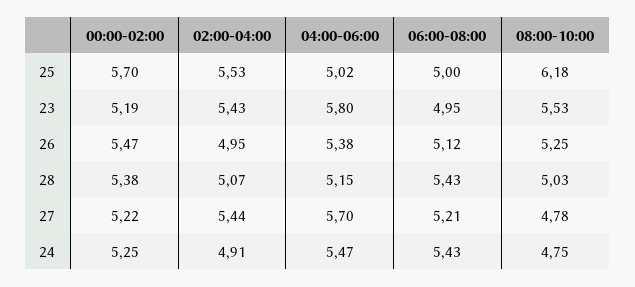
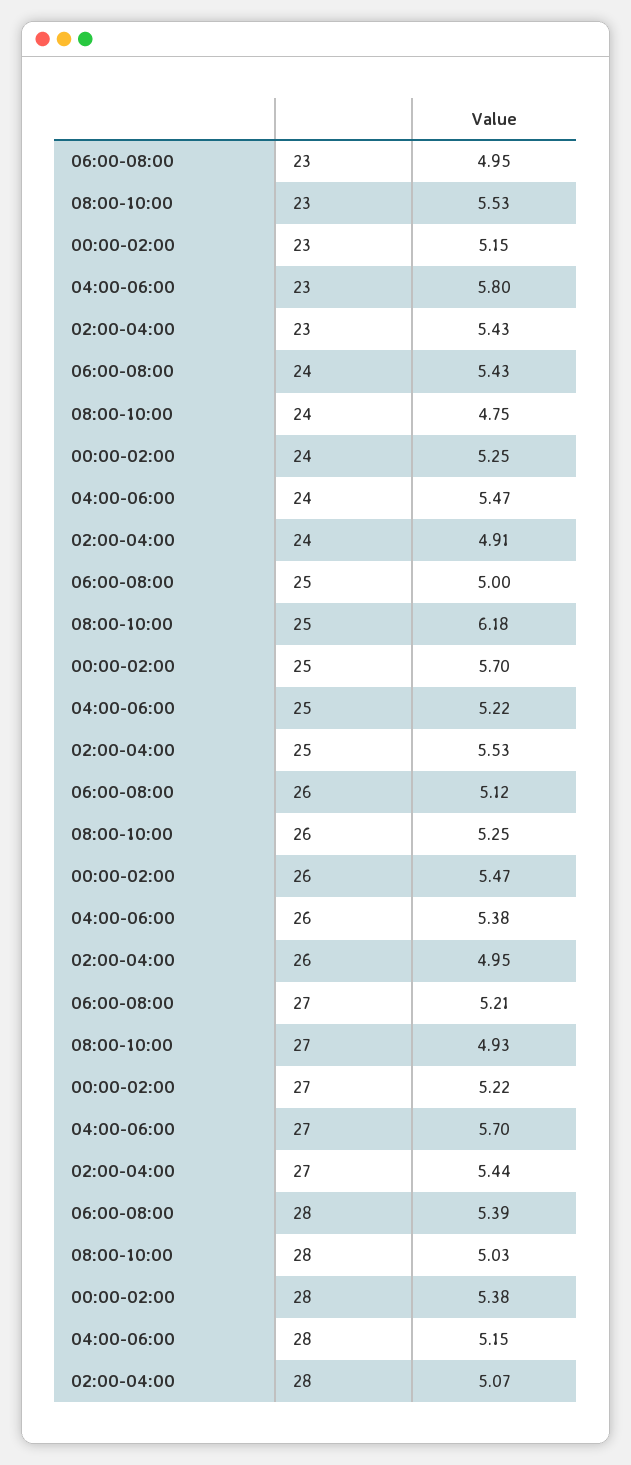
  {
    "00:00-02:00": {
      "25": 5.7,
-     "23": 5.19,
+     "23": 5.15,
      "26": 5.47,
      "28": 5.38,
      "27": 5.22,
      "24": 5.25
    },
    "02:00-04:00": {
      "25": 5.53,
      "23": 5.43,
      "26": 4.95,
      "28": 5.07,
      "27": 5.44,
      "24": 4.91
    },
    "04:00-06:00": {
-     "25": 5.02,
+     "25": 5.22,
      "23": 5.8,
      "26": 5.38,
      "28": 5.15,
      "27": 5.7,
      "24": 5.47
    },
    "06:00-08:00": {
      "25": 5,
      "23": 4.95,
      "26": 5.12,
-     "28": 5.43,
+     "28": 5.39,
      "27": 5.21,
      "24": 5.43
    },
    "08:00-10:00": {
      "25": 6.18,
      "23": 5.53,
      "26": 5.25,
      "28": 5.03,
-     "27": 4.78,
+     "27": 4.93,
      "24": 4.75
    }
  }

